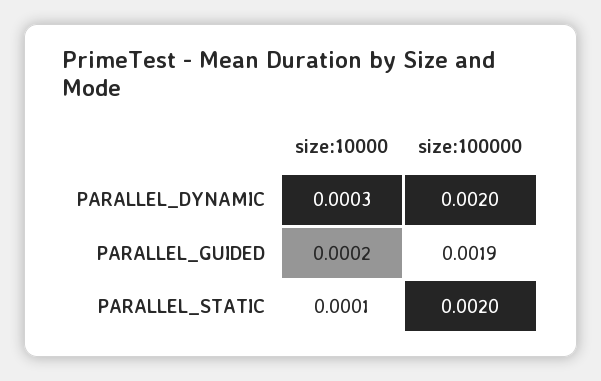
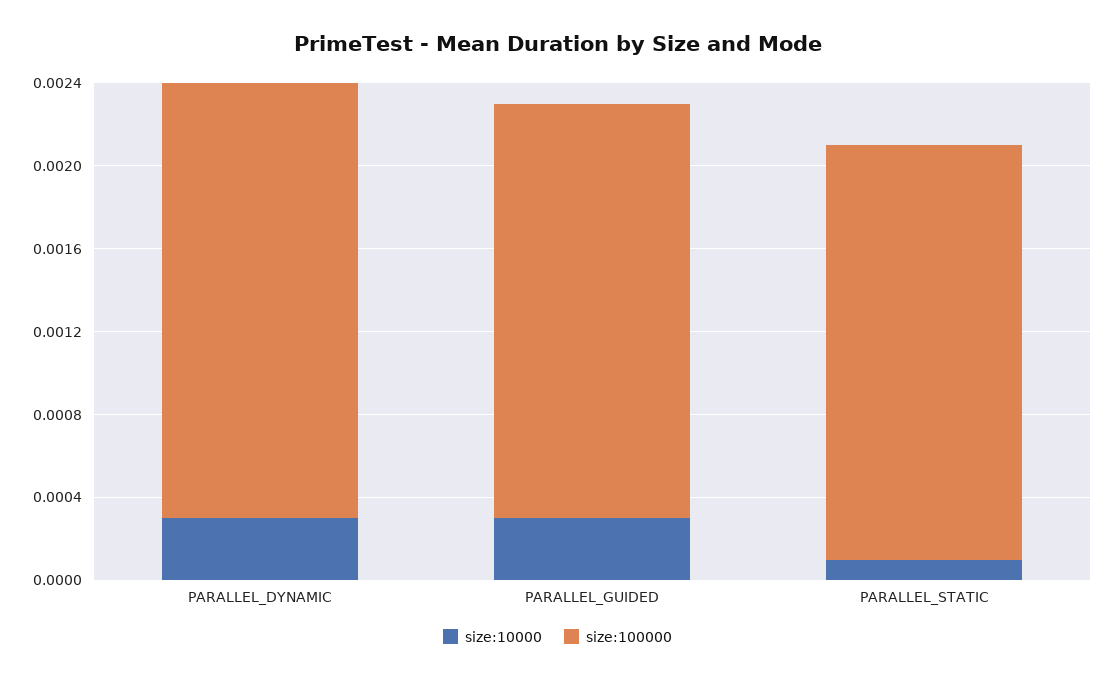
  {
    "size:10000": {
      "PARALLEL_DYNAMIC": 0.0003,
-     "PARALLEL_GUIDED": 0.0002,
+     "PARALLEL_GUIDED": 0.0003,
      "PARALLEL_STATIC": 0.0001
    },
    "size:100000": {
-     "PARALLEL_DYNAMIC": 0.002,
+     "PARALLEL_DYNAMIC": 0.0021,
-     "PARALLEL_GUIDED": 0.0019,
+     "PARALLEL_GUIDED": 0.002,
      "PARALLEL_STATIC": 0.002
    }
  }

